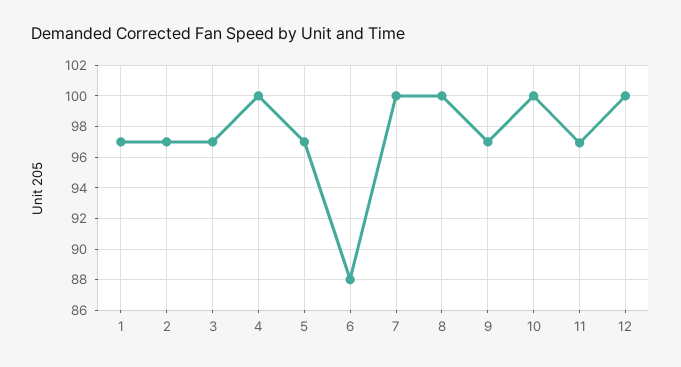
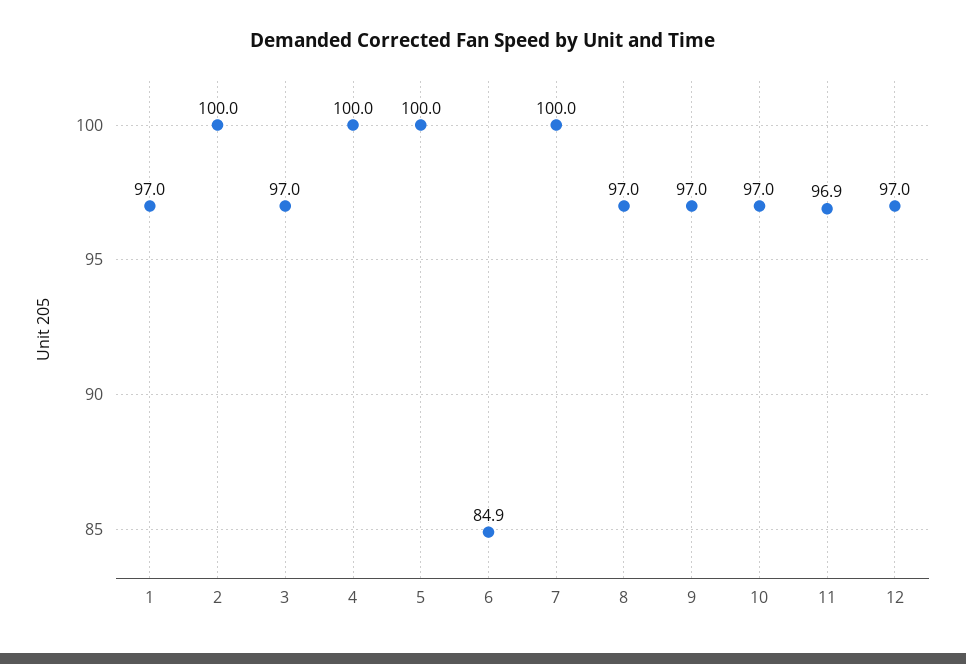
  {
    "1": 97,
-   "2": 97,
+   "2": 100,
    "3": 97,
    "4": 100,
-   "5": 97,
+   "5": 100,
-   "6": 88,
+   "6": 84.9,
    "7": 100,
-   "8": 100,
+   "8": 97,
    "9": 97,
-   "10": 100,
+   "10": 97,
    "11": 96.9,
-   "12": 100
+   "12": 97
  }

